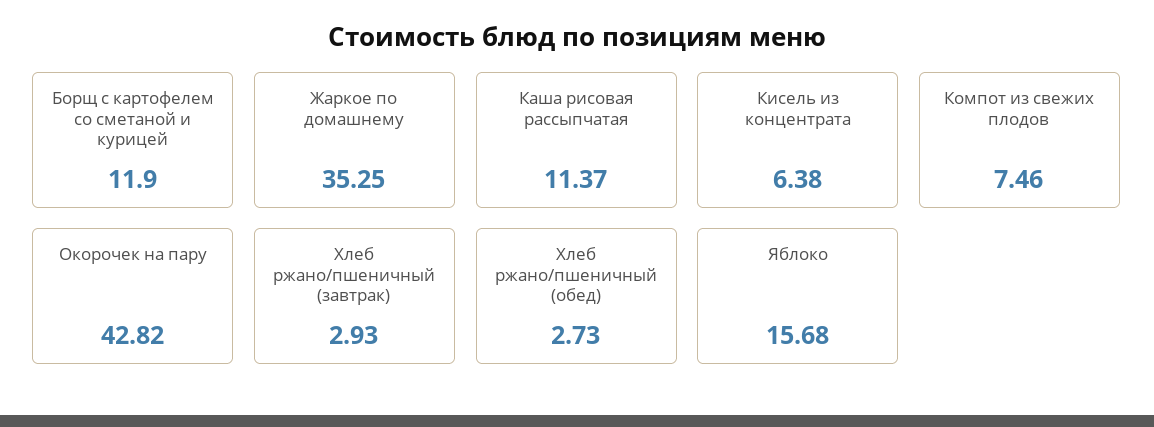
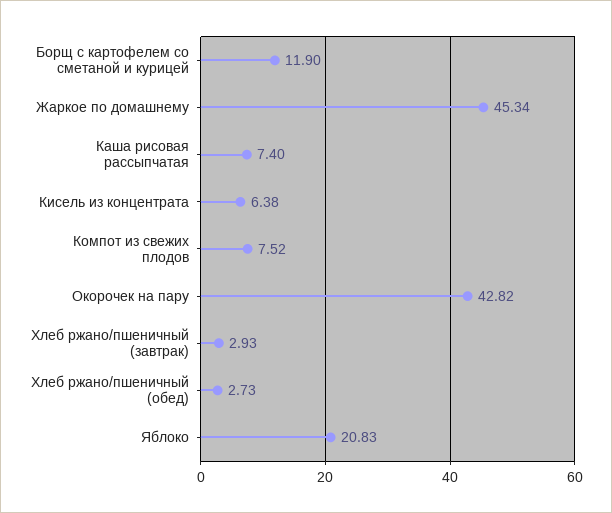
  {
    "Борщ с картофелем со сметаной и курицей": 11.9,
-   "Жаркое по домашнему": 35.25,
+   "Жаркое по домашнему": 45.34,
-   "Каша рисовая рассыпчатая": 11.37,
+   "Каша рисовая рассыпчатая": 7.4,
    "Кисель из концентрата": 6.38,
-   "Компот из свежих плодов": 7.46,
+   "Компот из свежих плодов": 7.52,
    "Окорочек на пару": 42.82,
    "Хлеб ржано/пшеничный (завтрак)": 2.93,
    "Хлеб ржано/пшеничный (обед)": 2.73,
-   "Яблоко": 15.68
+   "Яблоко": 20.83
  }

